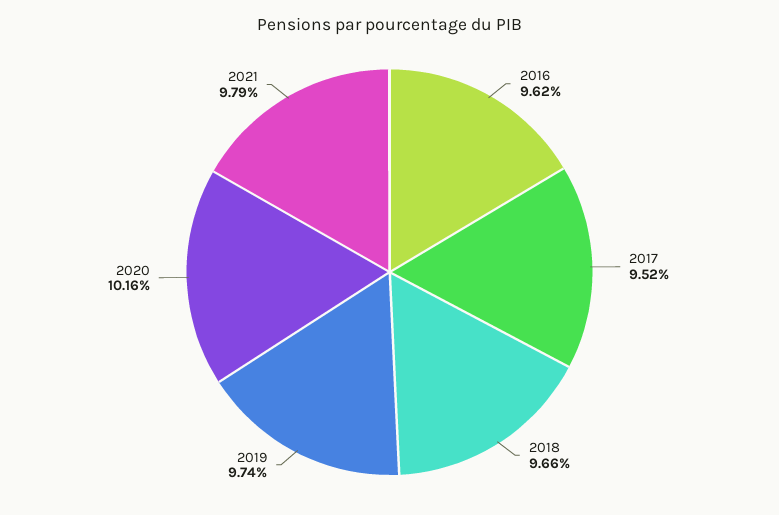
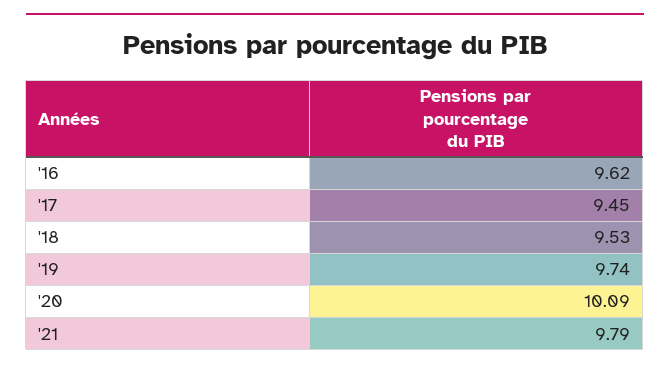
  {
    "2016": 9.62,
-   "2017": 9.52,
+   "2017": 9.45,
-   "2018": 9.66,
+   "2018": 9.53,
    "2019": 9.74,
-   "2020": 10.16,
+   "2020": 10.09,
    "2021": 9.79
  }

